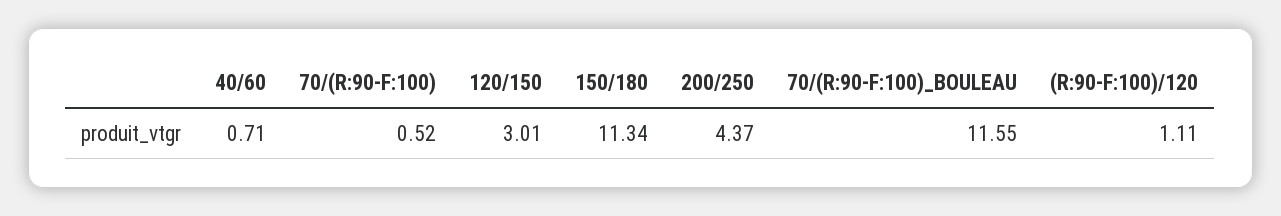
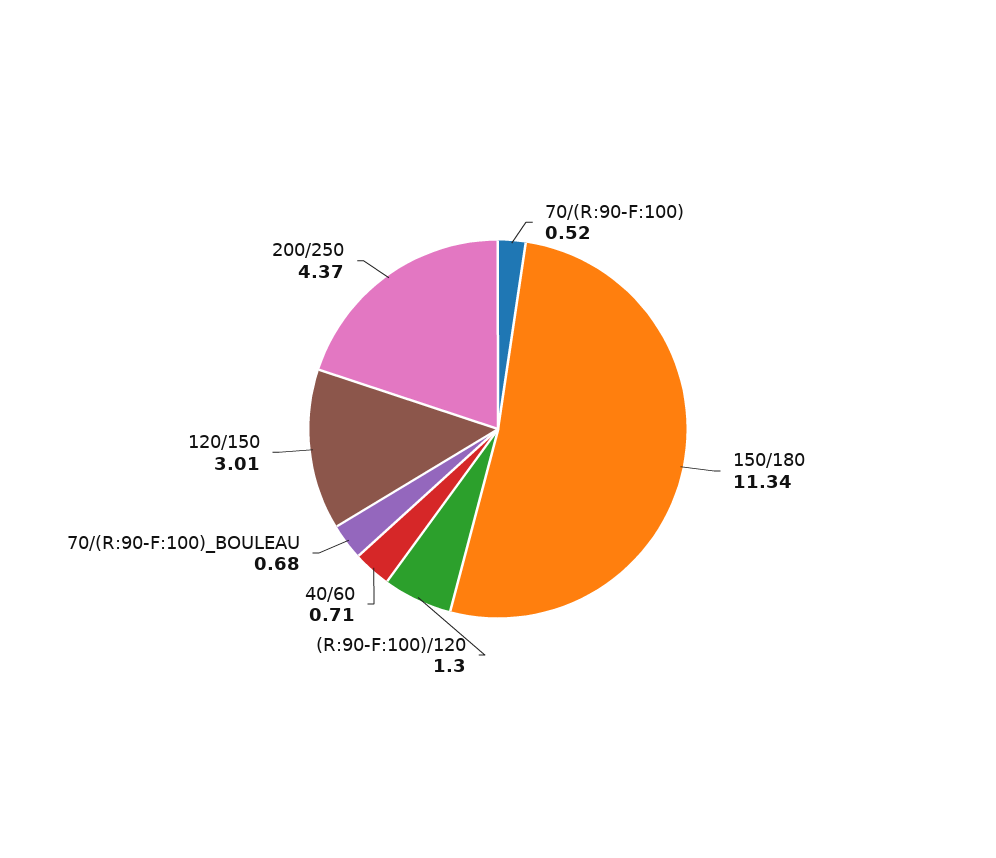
  {
    "40/60": 0.71,
    "70/(R:90-F:100)": 0.52,
    "120/150": 3.01,
    "150/180": 11.34,
    "200/250": 4.37,
-   "70/(R:90-F:100)_BOULEAU": 11.55,
+   "70/(R:90-F:100)_BOULEAU": 0.68,
-   "(R:90-F:100)/120": 1.11
+   "(R:90-F:100)/120": 1.3
  }

